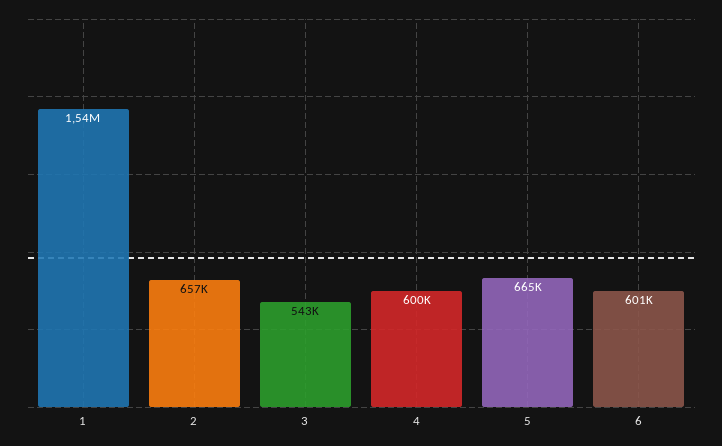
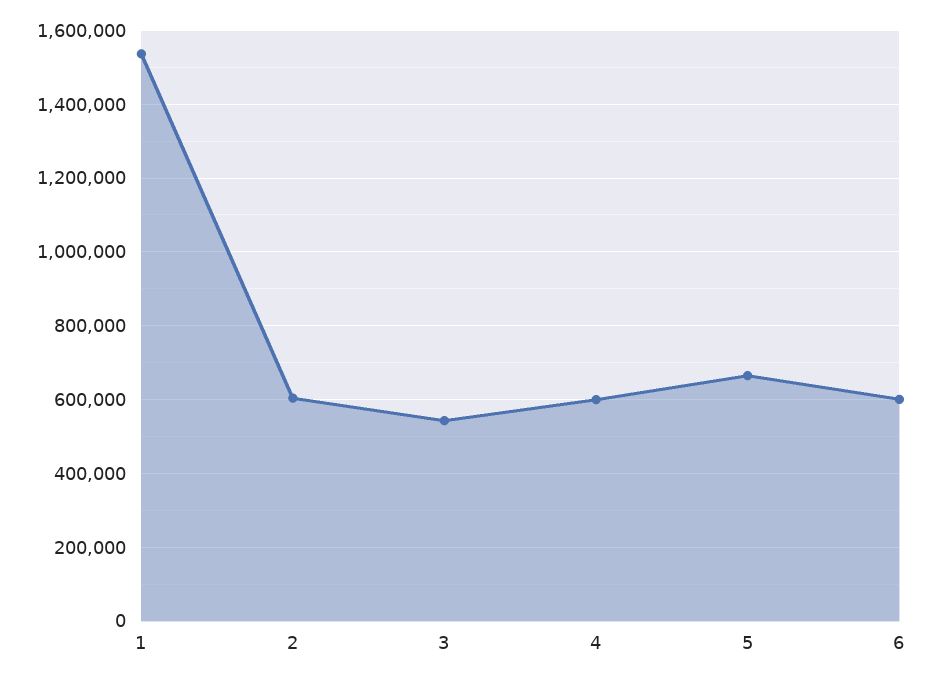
  {
    "1": 1540000,
-   "2": 657000,
+   "2": 600000,
    "3": 543000,
    "4": 600000,
    "5": 665000,
    "6": 601000
  }

